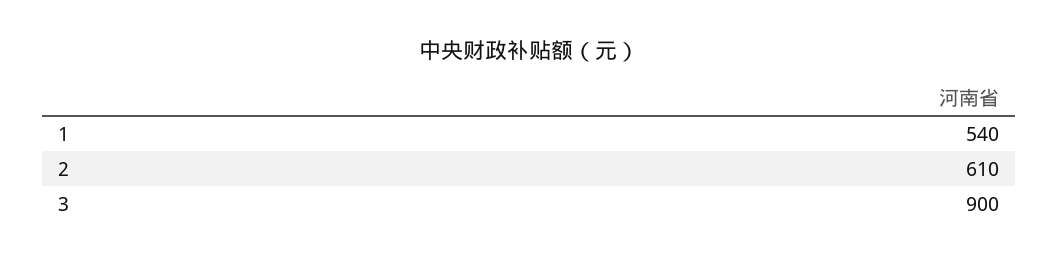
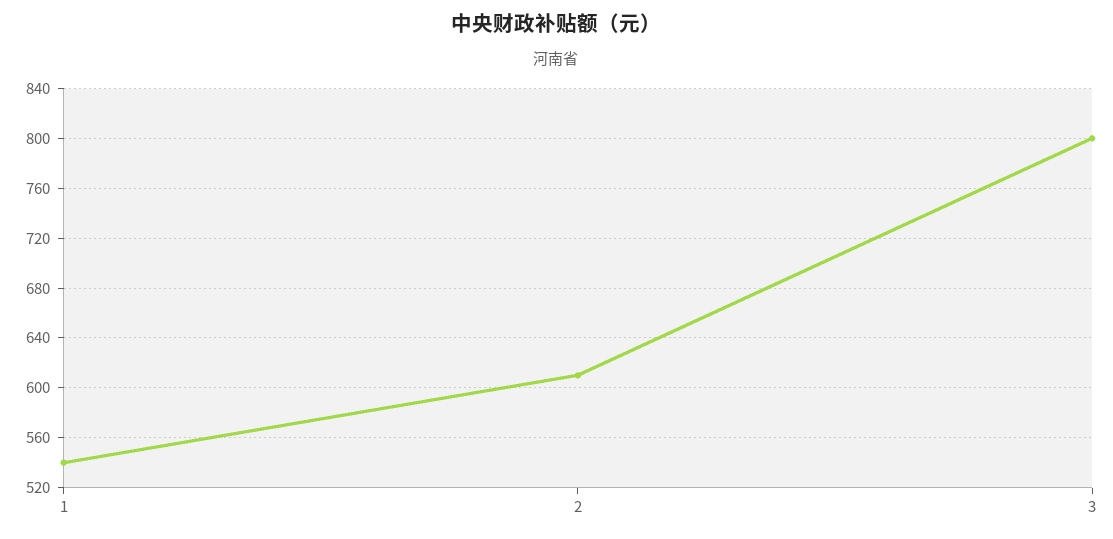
  {
    "1": 540,
    "2": 610,
-   "3": 900
+   "3": 800
  }

